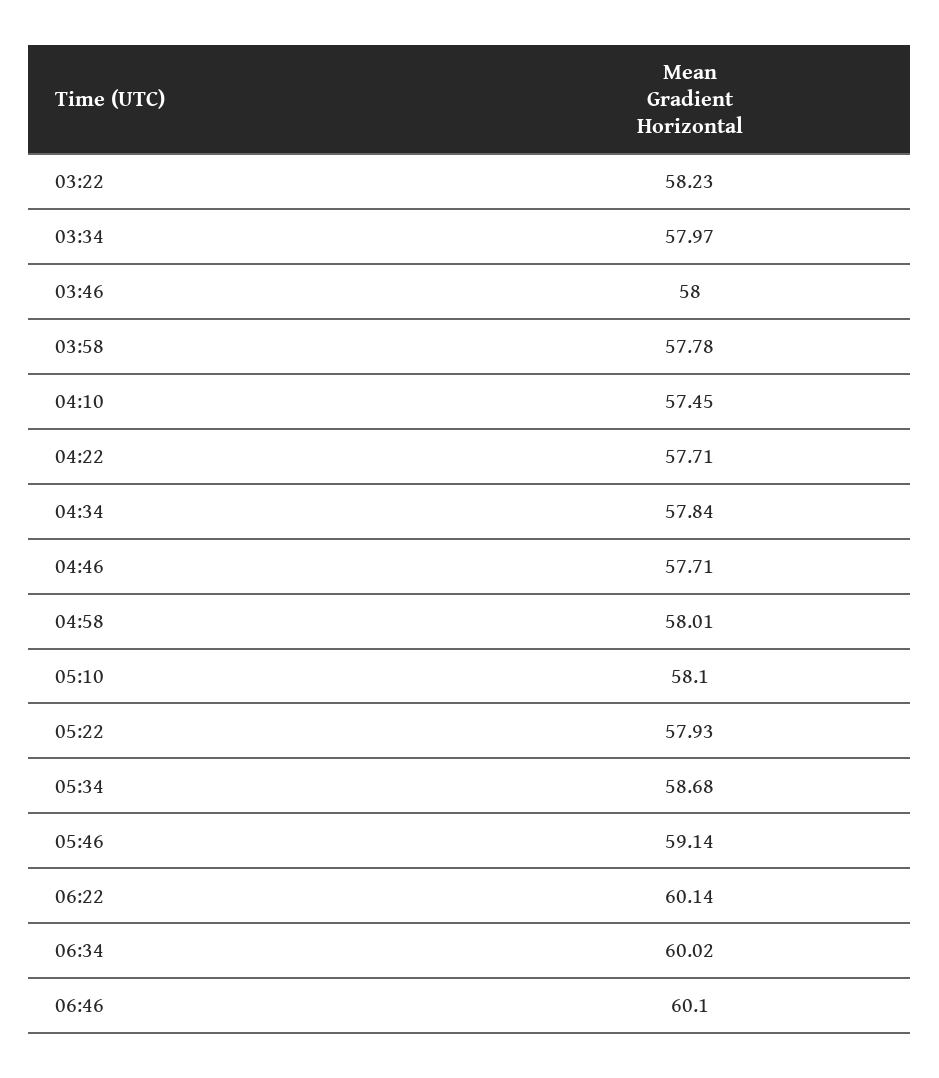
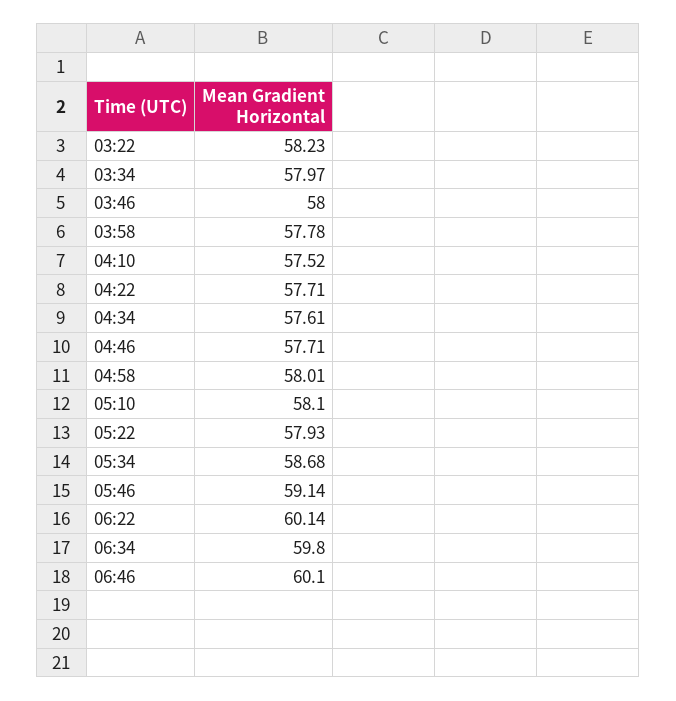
  {
    "03:22": 58.23,
    "03:34": 57.97,
    "03:46": 58,
    "03:58": 57.78,
-   "04:10": 57.45,
+   "04:10": 57.52,
    "04:22": 57.71,
-   "04:34": 57.84,
+   "04:34": 57.61,
    "04:46": 57.71,
    "04:58": 58.01,
    "05:10": 58.1,
    "05:22": 57.93,
    "05:34": 58.68,
    "05:46": 59.14,
    "06:22": 60.14,
-   "06:34": 60.02,
+   "06:34": 59.8,
    "06:46": 60.1
  }

